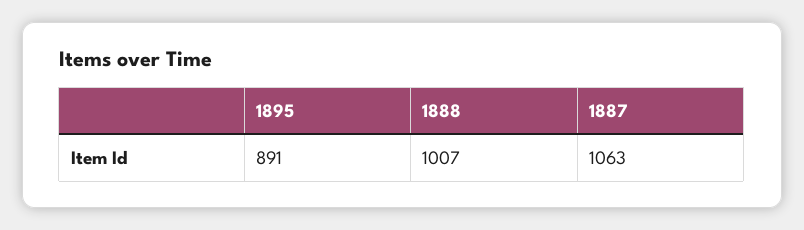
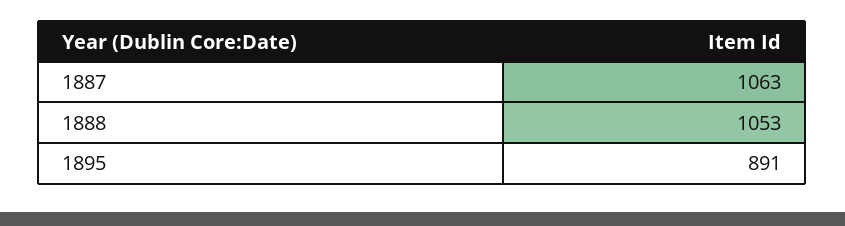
  {
    "1895": 891,
-   "1888": 1007,
+   "1888": 1053,
    "1887": 1063
  }

